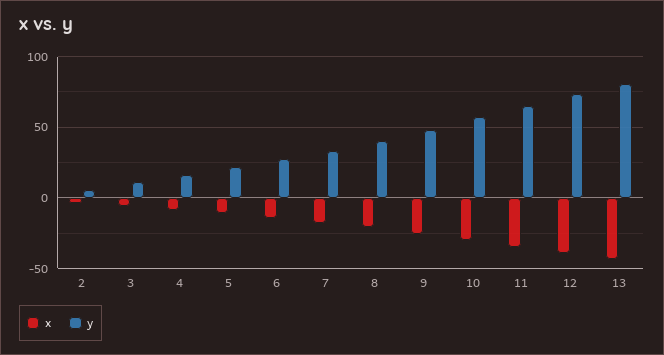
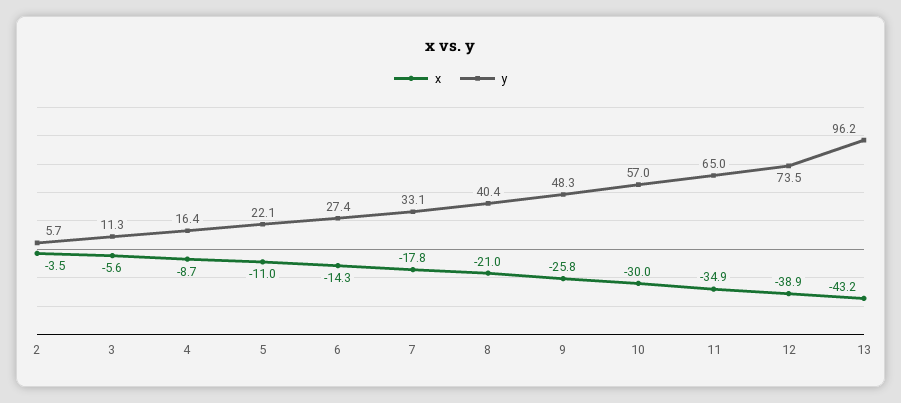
  {
    "x": {
      "2": -3.5,
      "3": -5.6,
      "4": -8.7,
      "5": -11,
      "6": -14.3,
      "7": -17.8,
      "8": -21,
      "9": -25.8,
      "10": -30,
      "11": -34.9,
      "12": -38.9,
      "13": -43.2
    },
    "y": {
      "2": 5.7,
      "3": 11.3,
      "4": 16.4,
      "5": 22.1,
      "6": 27.4,
      "7": 33.1,
      "8": 40.4,
      "9": 48.3,
      "10": 57,
      "11": 65,
      "12": 73.5,
-     "13": 80
+     "13": 96.2
    }
  }

